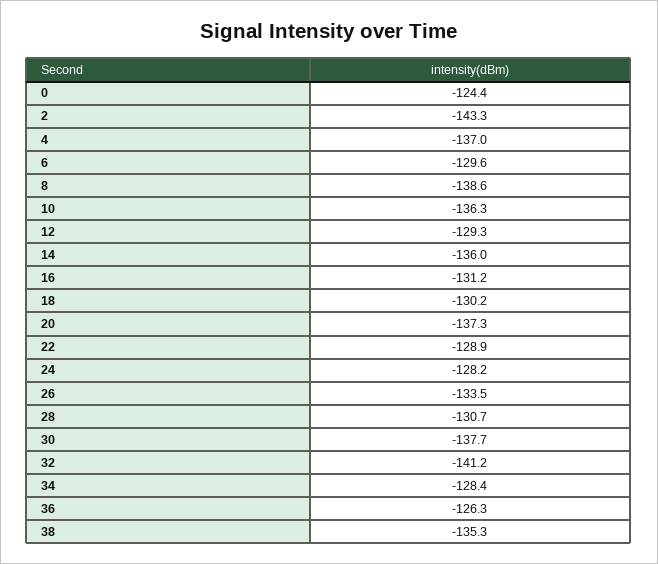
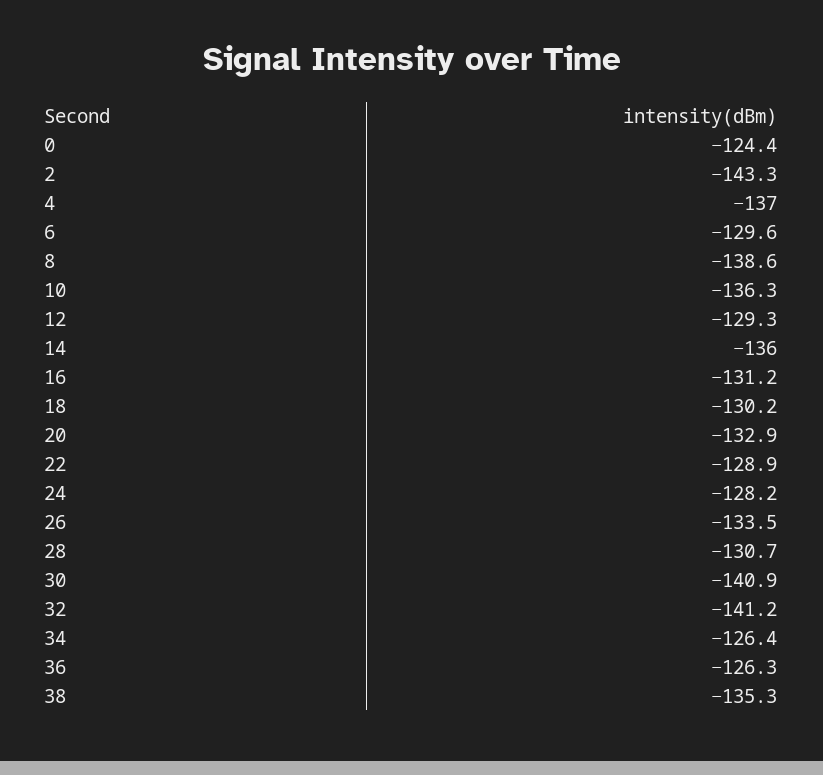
  {
    "0": -124.4,
    "2": -143.3,
    "4": -137,
    "6": -129.6,
    "8": -138.6,
    "10": -136.3,
    "12": -129.3,
    "14": -136,
    "16": -131.2,
    "18": -130.2,
-   "20": -137.3,
+   "20": -132.9,
    "22": -128.9,
    "24": -128.2,
    "26": -133.5,
    "28": -130.7,
-   "30": -137.7,
+   "30": -140.9,
    "32": -141.2,
-   "34": -128.4,
+   "34": -126.4,
    "36": -126.3,
    "38": -135.3
  }

